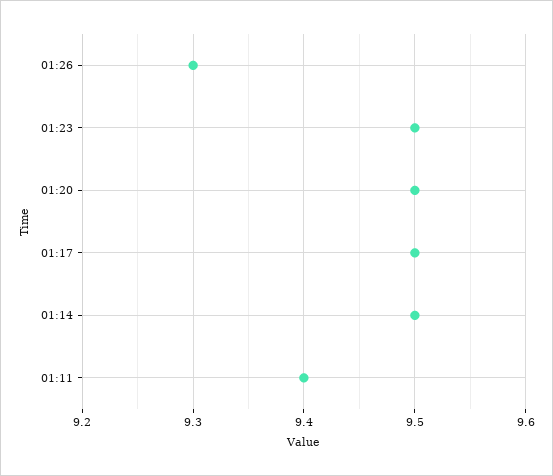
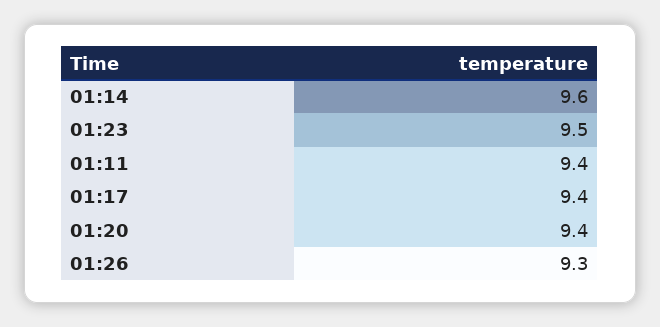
  {
    "01:26": 9.3,
    "01:23": 9.5,
-   "01:20": 9.5,
+   "01:20": 9.4,
-   "01:17": 9.5,
+   "01:17": 9.4,
-   "01:14": 9.5,
+   "01:14": 9.6,
    "01:11": 9.4
  }

